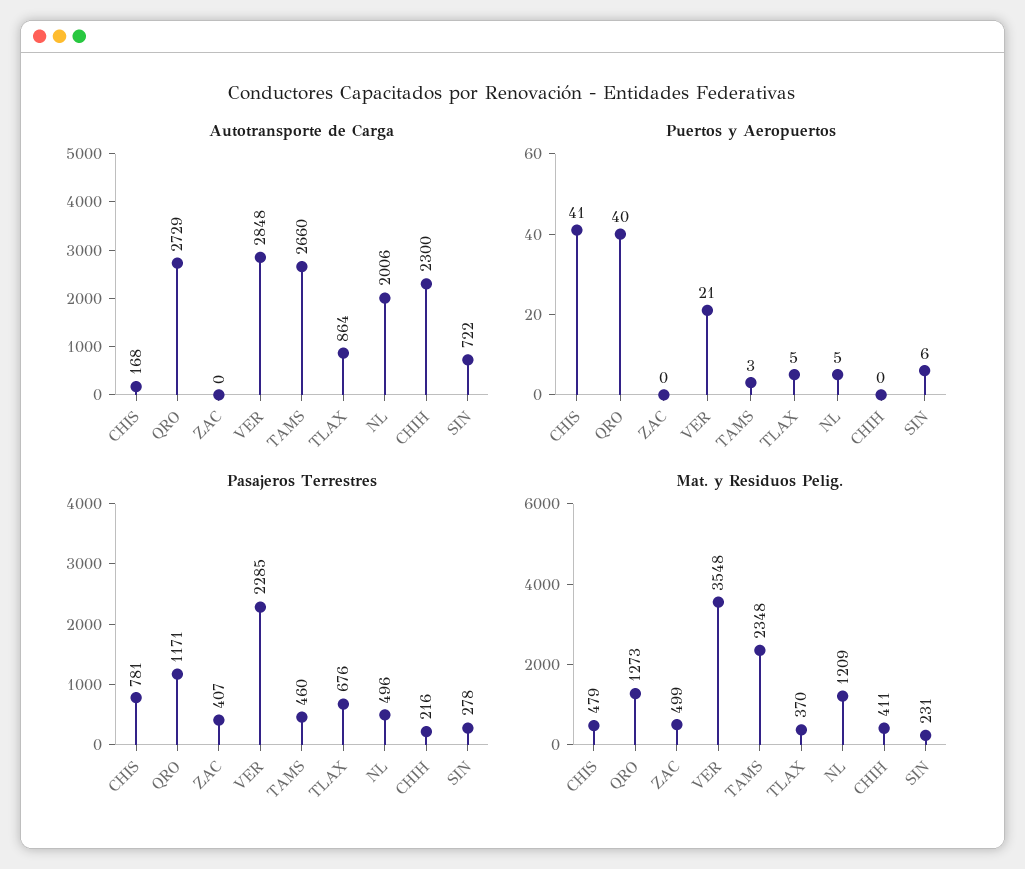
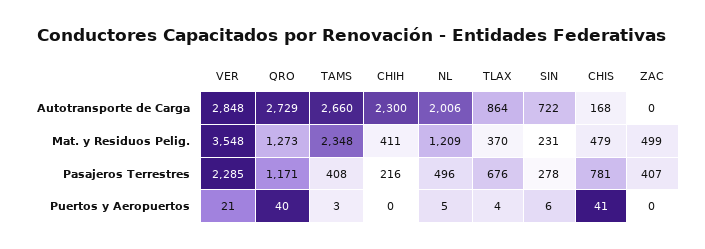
  {
    "Autotransporte de Carga": {
      "CHIS": 168,
      "QRO": 2729,
      "ZAC": 0,
      "VER": 2848,
      "TAMS": 2660,
      "TLAX": 864,
      "NL": 2006,
      "CHIH": 2300,
      "SIN": 722
    },
    "Puertos y Aeropuertos": {
      "CHIS": 41,
      "QRO": 40,
      "ZAC": 0,
      "VER": 21,
      "TAMS": 3,
-     "TLAX": 5,
+     "TLAX": 4,
      "NL": 5,
      "CHIH": 0,
      "SIN": 6
    },
    "Pasajeros Terrestres": {
      "CHIS": 781,
      "QRO": 1171,
      "ZAC": 407,
      "VER": 2285,
-     "TAMS": 460,
+     "TAMS": 408,
      "TLAX": 676,
      "NL": 496,
      "CHIH": 216,
      "SIN": 278
    },
    "Mat. y Residuos Pelig.": {
      "CHIS": 479,
      "QRO": 1273,
      "ZAC": 499,
      "VER": 3548,
      "TAMS": 2348,
      "TLAX": 370,
      "NL": 1209,
      "CHIH": 411,
      "SIN": 231
    }
  }

